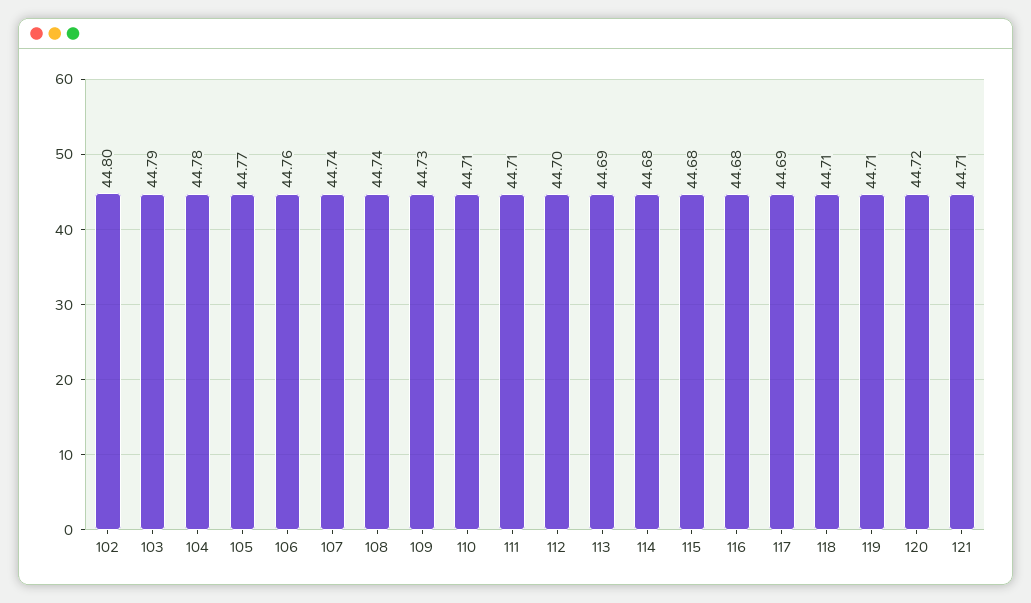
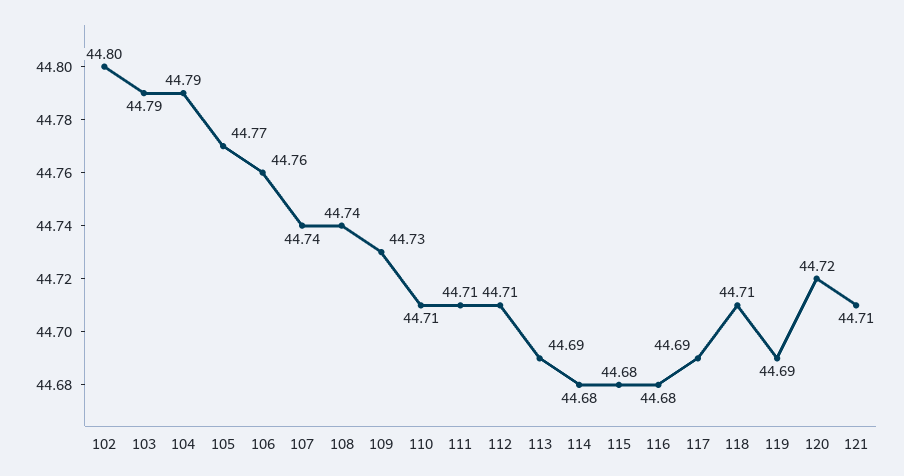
  {
    "102": 44.8,
    "103": 44.79,
-   "104": 44.78,
+   "104": 44.79,
    "105": 44.77,
    "106": 44.76,
    "107": 44.74,
    "108": 44.74,
    "109": 44.73,
    "110": 44.71,
    "111": 44.71,
-   "112": 44.7,
+   "112": 44.71,
    "113": 44.69,
    "114": 44.68,
    "115": 44.68,
    "116": 44.68,
    "117": 44.69,
    "118": 44.71,
-   "119": 44.71,
+   "119": 44.69,
    "120": 44.72,
    "121": 44.71
  }

